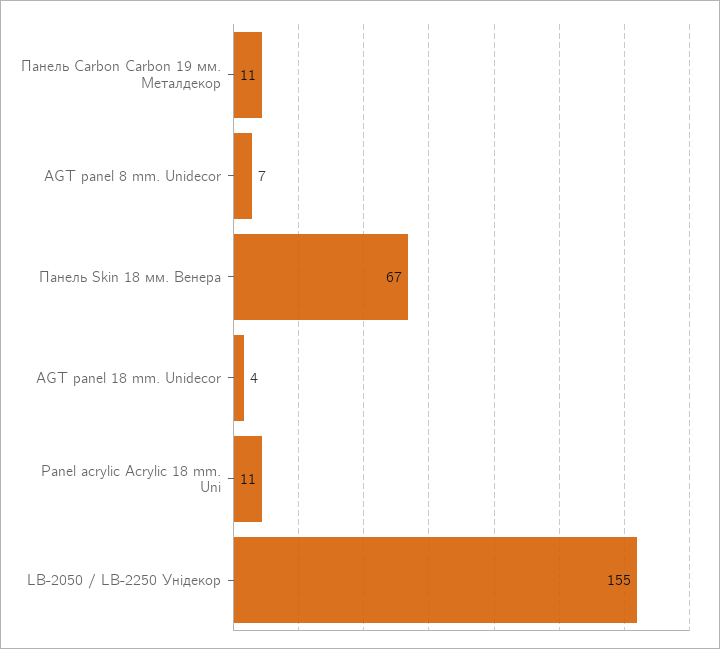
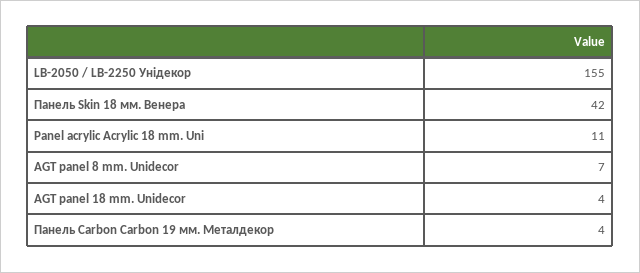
  {
-   "Панель Carbon Carbon 19 мм. Металдекор": 11,
+   "Панель Carbon Carbon 19 мм. Металдекор": 4,
    "AGT panel 8 mm. Unidecor": 7,
-   "Панель Skin 18 мм. Венера": 67,
+   "Панель Skin 18 мм. Венера": 42,
    "AGT panel 18 mm. Unidecor": 4,
    "Panel acrylic Acrylic 18 mm. Uni": 11,
    "LB-2050 / LB-2250 Унідекор": 155
  }

